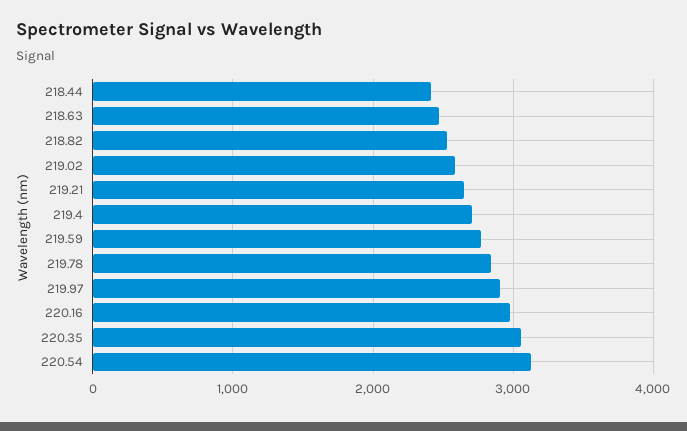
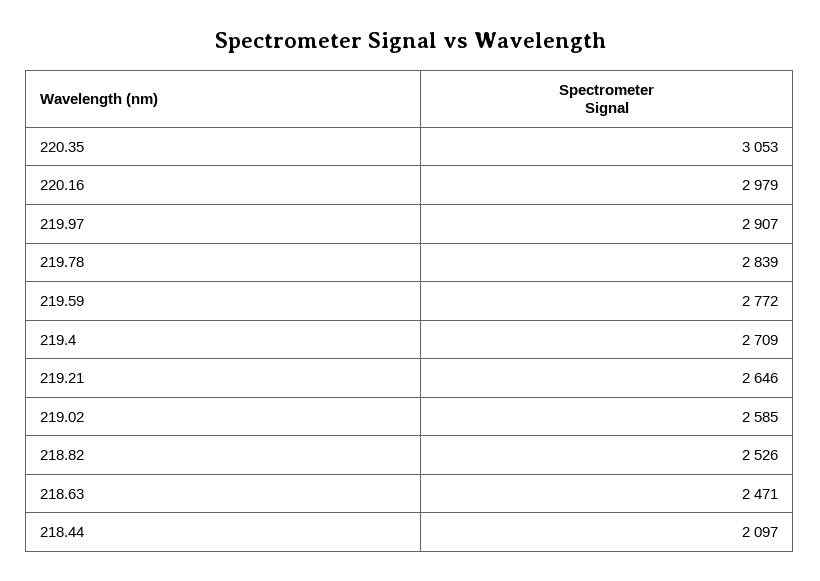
  {
-   "218.44": 2400,
+   "218.44": 2097,
    "218.63": 2471,
    "218.82": 2526,
    "219.02": 2585,
    "219.21": 2646,
    "219.4": 2709,
    "219.59": 2772,
    "219.78": 2839,
    "219.97": 2907,
    "220.16": 2979,
-   "220.35": 3053,
+   "220.35": 3053
-   "220.54": 3100
  }

